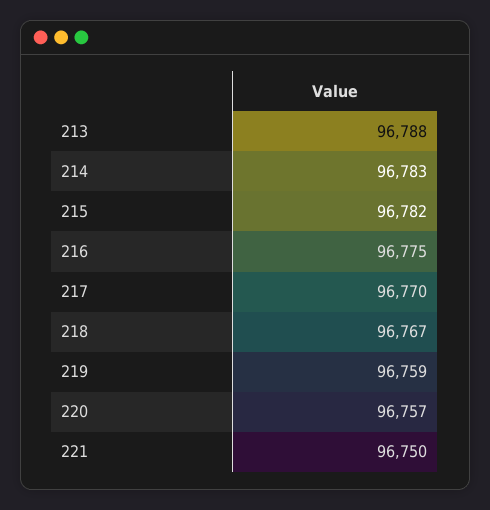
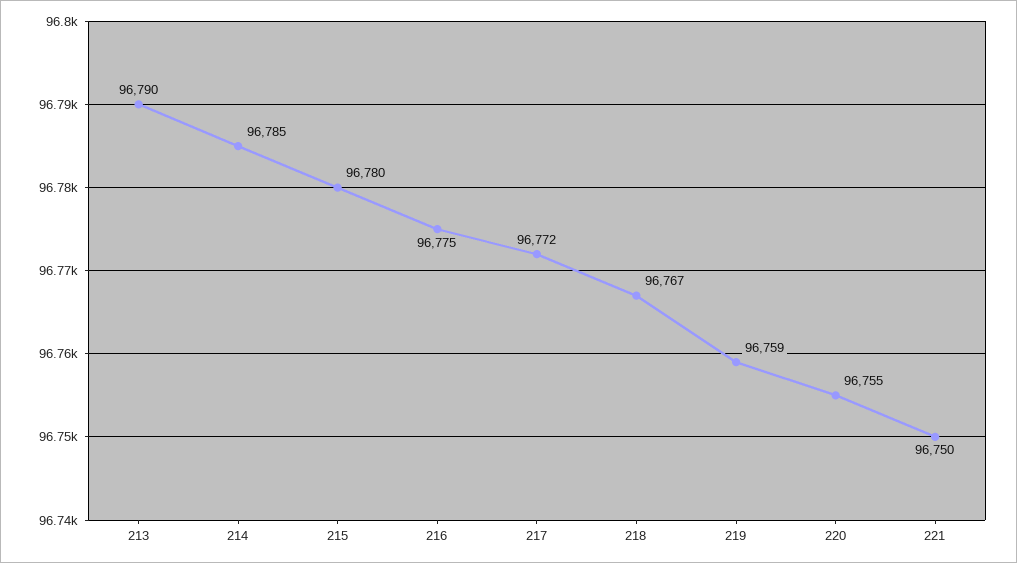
  {
-   "213": 96788,
+   "213": 96790,
-   "214": 96783,
+   "214": 96785,
-   "215": 96782,
+   "215": 96780,
    "216": 96775,
-   "217": 96770,
+   "217": 96772,
    "218": 96767,
    "219": 96759,
-   "220": 96757,
+   "220": 96755,
    "221": 96750
  }

